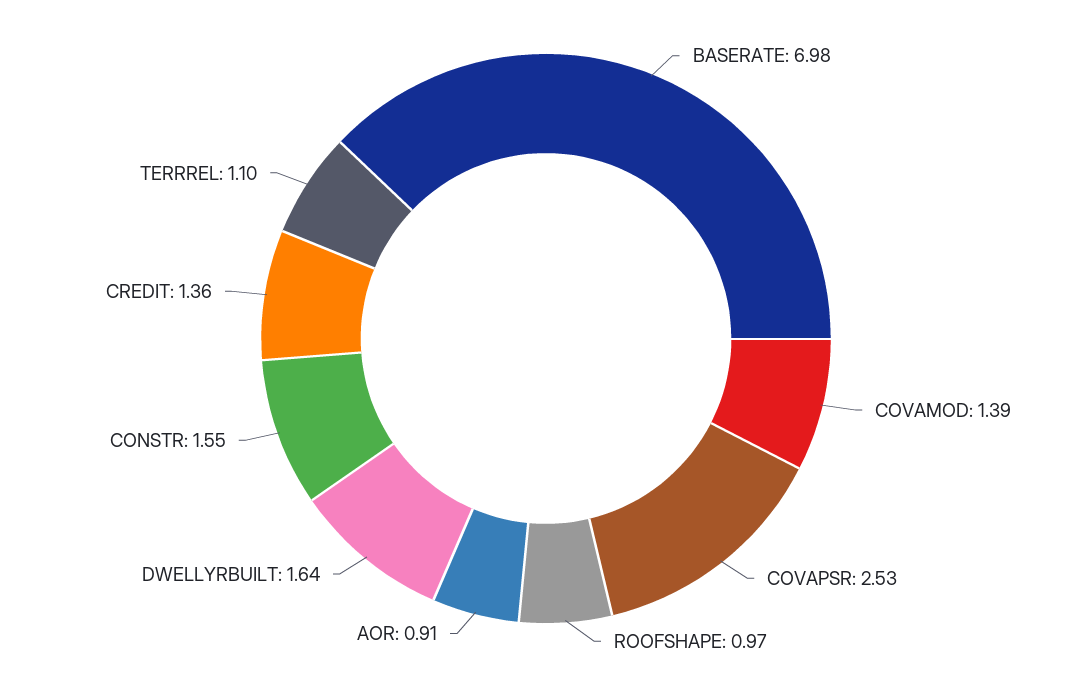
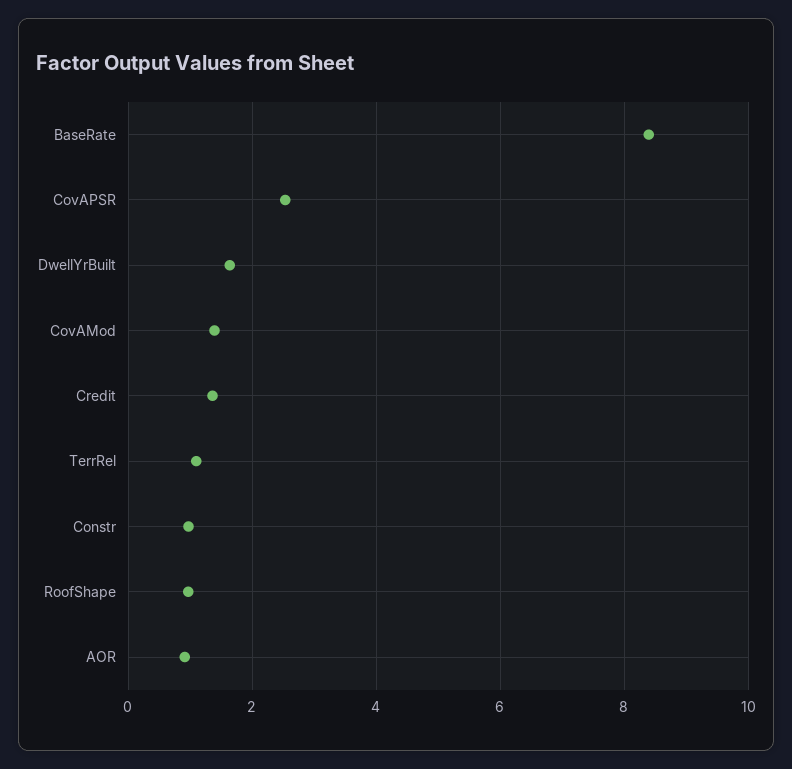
  {
-   "BASERATE": 6.98,
+   "BASERATE": 8.4,
    "COVAMOD": 1.39,
    "COVAPSR": 2.53,
    "ROOFSHAPE": 0.97,
    "AOR": 0.91,
    "DWELLYRBUILT": 1.64,
-   "CONSTR": 1.55,
+   "CONSTR": 1,
    "CREDIT": 1.36,
    "TERRREL": 1.1
  }

